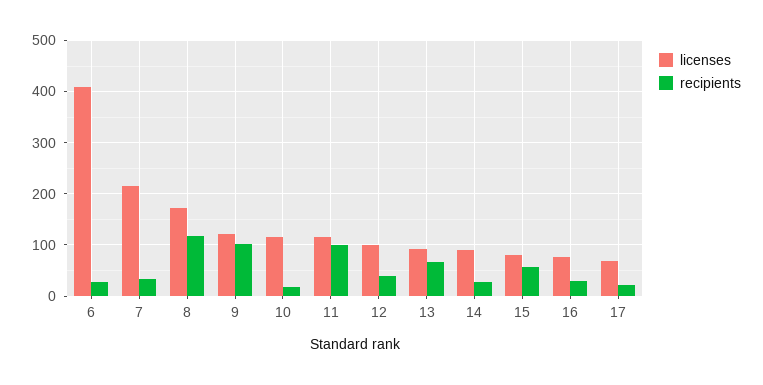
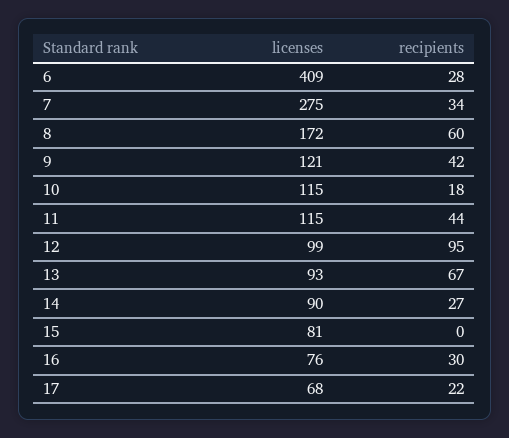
  {
    "licenses": {
      "6": 409,
-     "7": 220,
+     "7": 275,
      "8": 172,
      "9": 121,
      "10": 115,
      "11": 115,
      "12": 99,
      "13": 93,
      "14": 90,
      "15": 81,
      "16": 76,
      "17": 68
    },
    "recipients": {
      "6": 28,
      "7": 34,
-     "8": 120,
+     "8": 60,
-     "9": 100,
+     "9": 42,
      "10": 18,
-     "11": 100,
+     "11": 44,
-     "12": 40,
+     "12": 95,
      "13": 67,
      "14": 27,
-     "15": 60,
+     "15": 0,
      "16": 30,
      "17": 22
    }
  }

